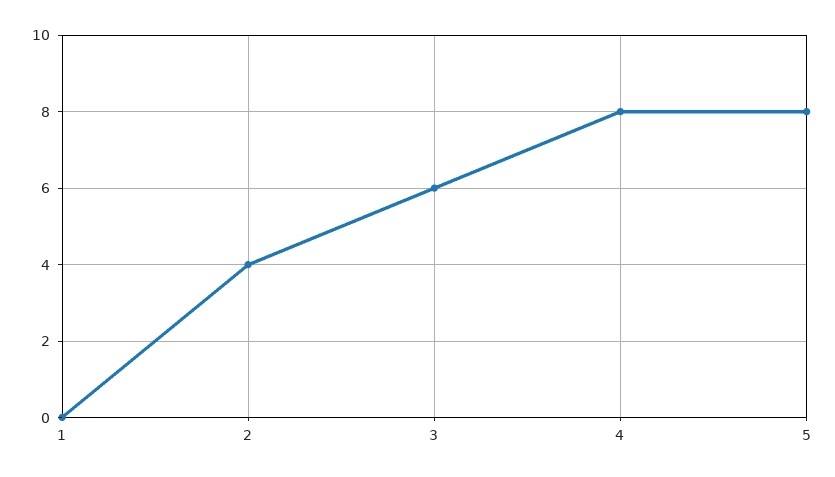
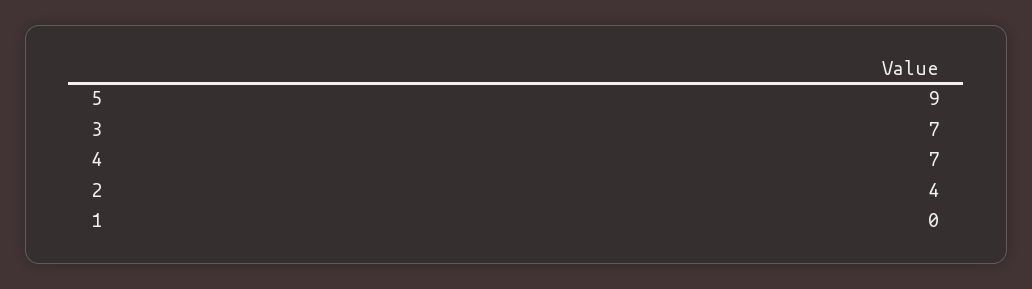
  {
    "1": 0,
    "2": 4,
-   "3": 6,
+   "3": 7,
-   "4": 8,
+   "4": 7,
-   "5": 8
+   "5": 9
  }

